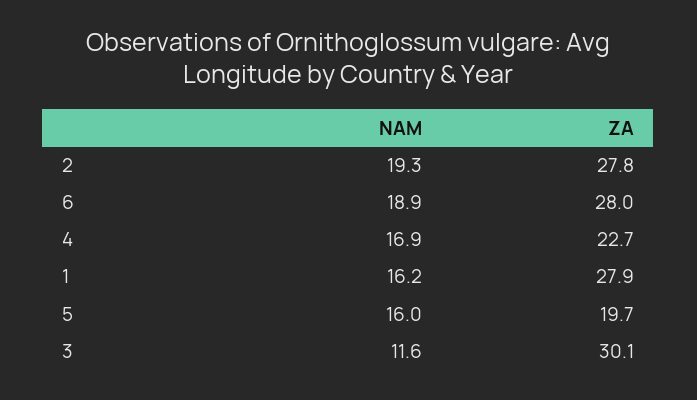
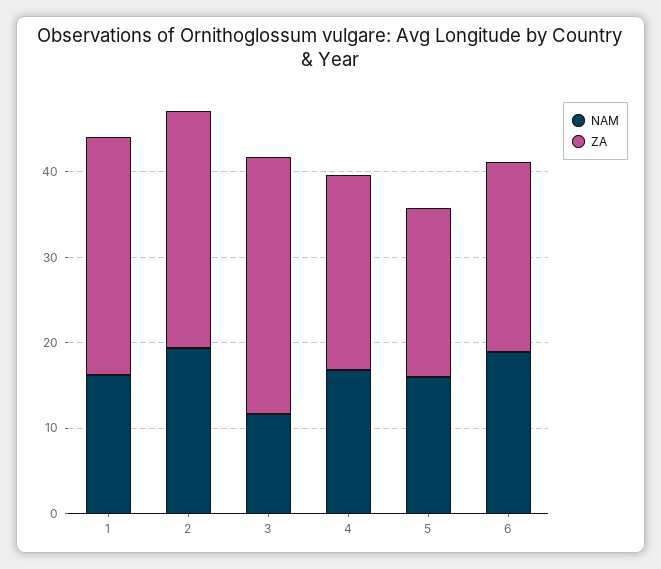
  {
    "NAM": {
      "2": 19.3,
      "6": 18.9,
      "4": 16.9,
      "1": 16.2,
      "5": 16,
      "3": 11.6
    },
    "ZA": {
      "2": 27.8,
-     "6": 28,
+     "6": 22,
      "4": 22.7,
      "1": 27.9,
      "5": 19.7,
      "3": 30.1
    }
  }

